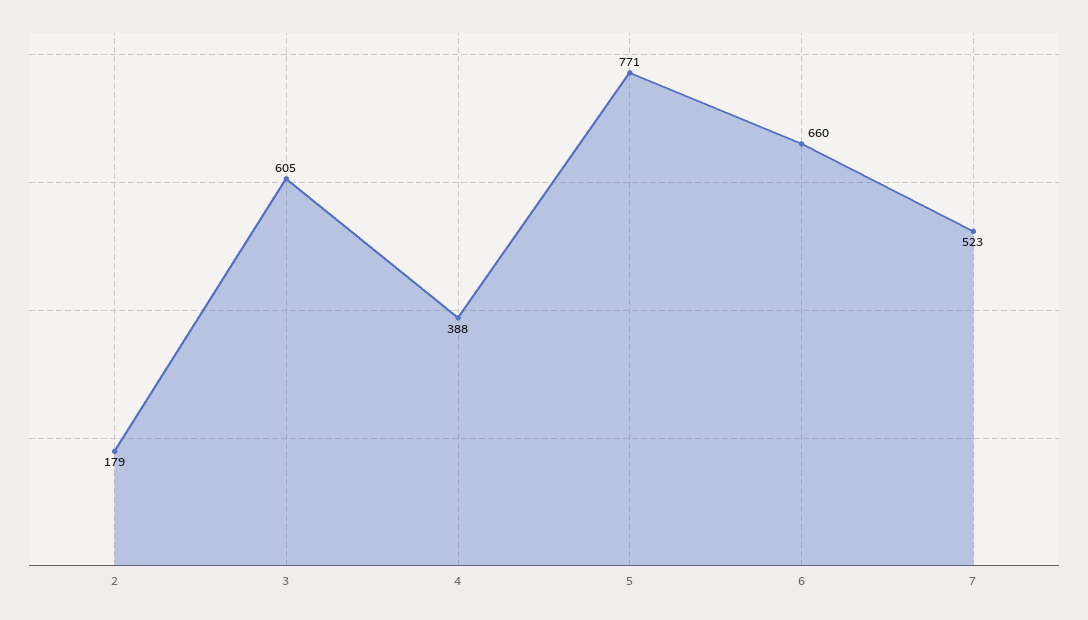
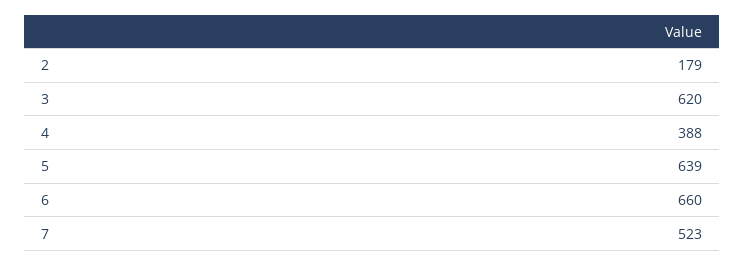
  {
    "2": 179,
-   "3": 605,
+   "3": 620,
    "4": 388,
-   "5": 771,
+   "5": 639,
    "6": 660,
    "7": 523
  }

